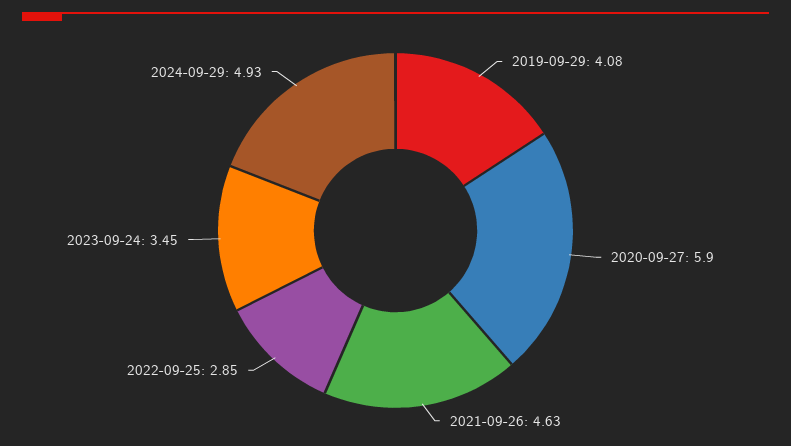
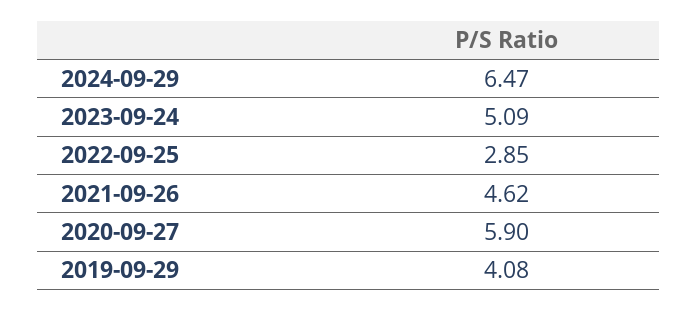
  {
    "2019-09-29": 4.08,
    "2020-09-27": 5.9,
-   "2021-09-26": 4.63,
+   "2021-09-26": 4.62,
    "2022-09-25": 2.85,
-   "2023-09-24": 3.45,
+   "2023-09-24": 5.09,
-   "2024-09-29": 4.93
+   "2024-09-29": 6.47
  }

